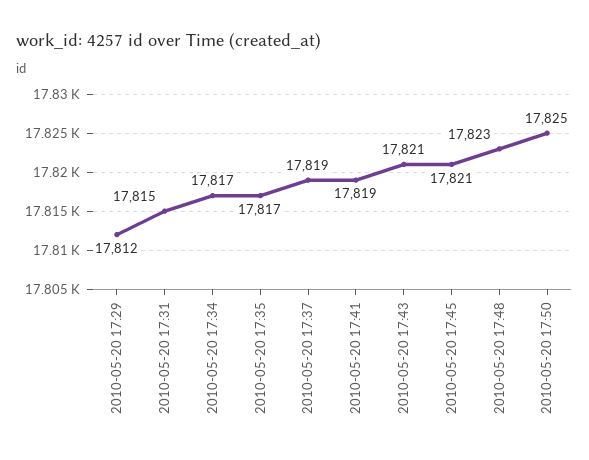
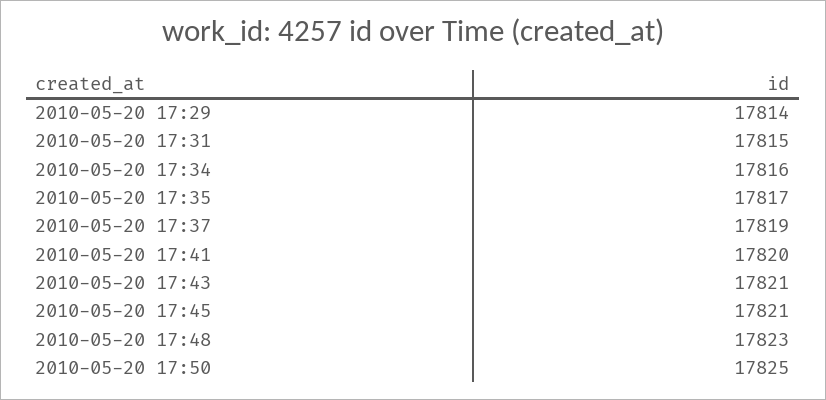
  {
-   "2010-05-20 17:29": 17812,
+   "2010-05-20 17:29": 17814,
    "2010-05-20 17:31": 17815,
-   "2010-05-20 17:34": 17817,
+   "2010-05-20 17:34": 17816,
    "2010-05-20 17:35": 17817,
    "2010-05-20 17:37": 17819,
-   "2010-05-20 17:41": 17819,
+   "2010-05-20 17:41": 17820,
    "2010-05-20 17:43": 17821,
    "2010-05-20 17:45": 17821,
    "2010-05-20 17:48": 17823,
    "2010-05-20 17:50": 17825
  }

